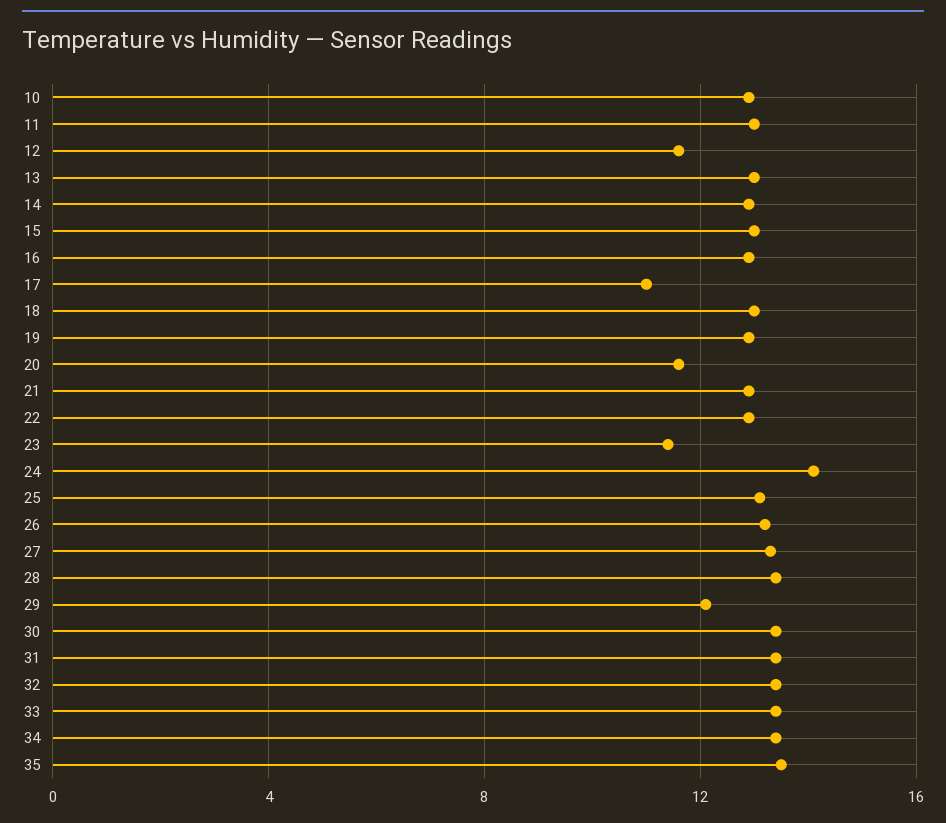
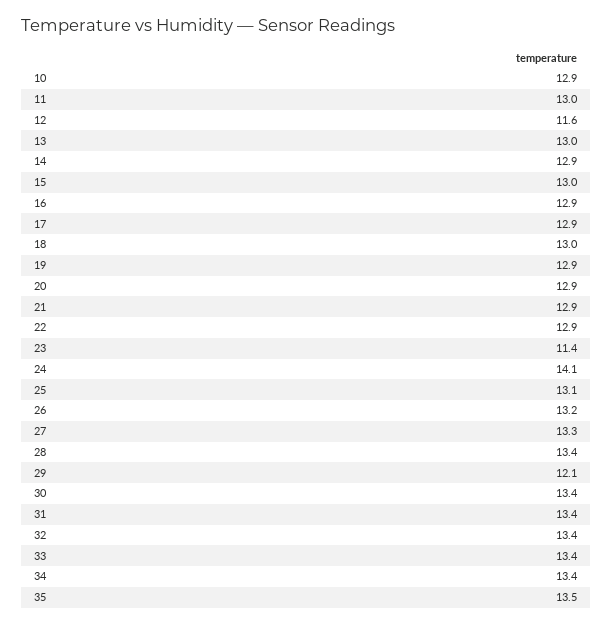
  {
    "10": 12.9,
    "11": 13,
    "12": 11.6,
    "13": 13,
    "14": 12.9,
    "15": 13,
    "16": 12.9,
-   "17": 11,
+   "17": 12.9,
    "18": 13,
    "19": 12.9,
-   "20": 11.5,
+   "20": 12.9,
    "21": 12.9,
    "22": 12.9,
    "23": 11.4,
    "24": 14.1,
    "25": 13.1,
    "26": 13.2,
    "27": 13.3,
    "28": 13.4,
    "29": 12.1,
    "30": 13.4,
    "31": 13.4,
    "32": 13.4,
    "33": 13.4,
    "34": 13.4,
    "35": 13.5
  }

